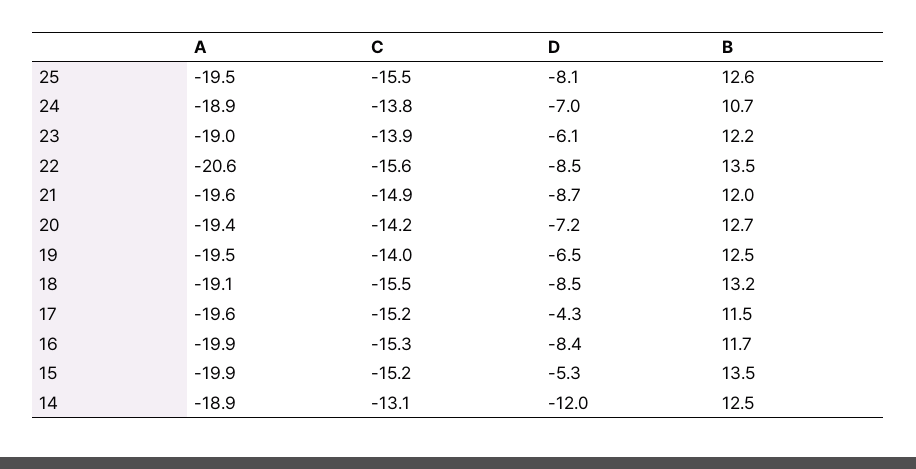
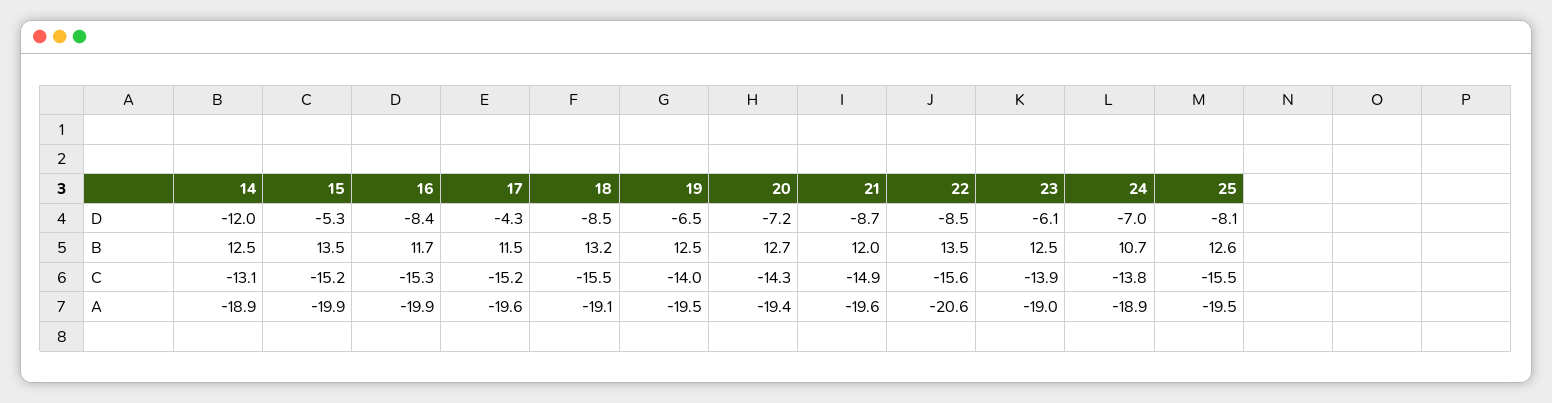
  {
    "A": {
      "25": -19.5,
      "24": -18.9,
      "23": -19,
      "22": -20.6,
      "21": -19.6,
      "20": -19.4,
      "19": -19.5,
      "18": -19.1,
      "17": -19.6,
      "16": -19.9,
      "15": -19.9,
      "14": -18.9
    },
    "C": {
      "25": -15.5,
      "24": -13.8,
      "23": -13.9,
      "22": -15.6,
      "21": -14.9,
-     "20": -14.2,
+     "20": -14.3,
      "19": -14,
      "18": -15.5,
      "17": -15.2,
      "16": -15.3,
      "15": -15.2,
      "14": -13.1
    },
    "D": {
      "25": -8.1,
      "24": -7,
      "23": -6.1,
      "22": -8.5,
      "21": -8.7,
      "20": -7.2,
      "19": -6.5,
      "18": -8.5,
      "17": -4.3,
      "16": -8.4,
      "15": -5.3,
      "14": -12
    },
    "B": {
      "25": 12.6,
      "24": 10.7,
-     "23": 12.2,
+     "23": 12.5,
      "22": 13.5,
      "21": 12,
      "20": 12.7,
      "19": 12.5,
      "18": 13.2,
      "17": 11.5,
      "16": 11.7,
      "15": 13.5,
      "14": 12.5
    }
  }

